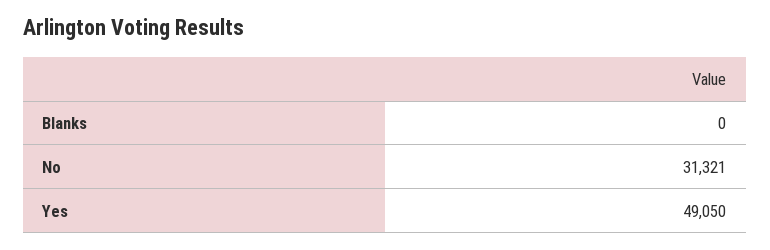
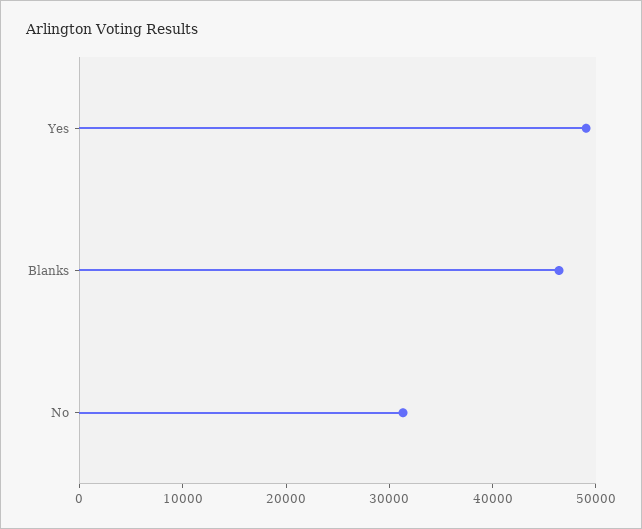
  {
-   "Blanks": 0,
+   "Blanks": 46000,
    "No": 31321,
    "Yes": 49050
  }

